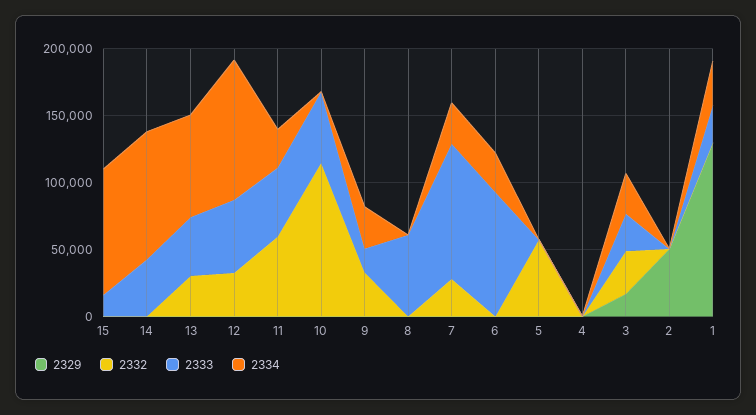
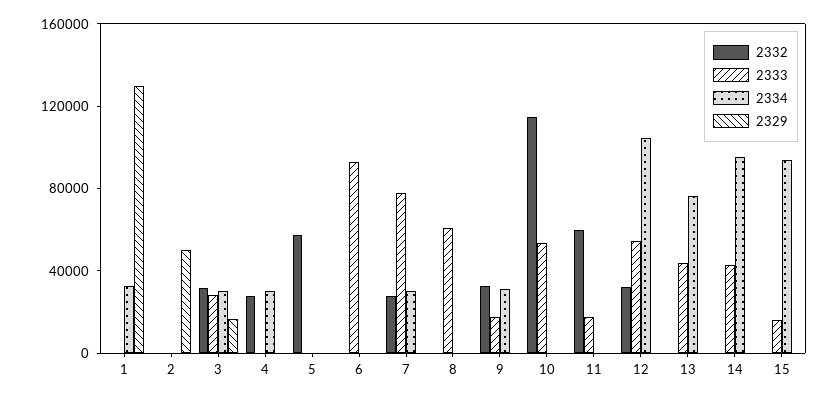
  {
    "2329": {
      "15": 0,
      "14": 0,
      "13": 0,
      "12": 0,
      "11": 0,
      "10": 0,
      "9": 0,
      "8": 0,
      "7": 0,
      "6": 0,
      "5": 0,
      "4": 0,
      "3": 20000,
      "2": 50000,
      "1": 130000
    },
    "2332": {
      "15": 0,
      "14": 0,
-     "13": 30000,
+     "13": 0,
      "12": 30000,
      "11": 60000,
      "10": 110000,
      "9": 30000,
      "8": 0,
      "7": 30000,
      "6": 0,
      "5": 60000,
-     "4": 0,
+     "4": 30000,
      "3": 30000,
      "2": 0,
      "1": 0
    },
    "2333": {
      "15": 20000,
      "14": 40000,
      "13": 40000,
      "12": 50000,
-     "11": 50000,
+     "11": 20000,
      "10": 50000,
      "9": 20000,
      "8": 60000,
-     "7": 100000,
+     "7": 80000,
      "6": 90000,
      "5": 0,
      "4": 0,
      "3": 30000,
      "2": 0,
-     "1": 30000
+     "1": 0
    },
    "2334": {
      "15": 90000,
      "14": 100000,
      "13": 80000,
      "12": 100000,
-     "11": 30000,
+     "11": 0,
      "10": 0,
      "9": 30000,
      "8": 0,
      "7": 30000,
-     "6": 30000,
+     "6": 0,
      "5": 0,
-     "4": 0,
+     "4": 30000,
      "3": 30000,
      "2": 0,
      "1": 30000
    }
  }

